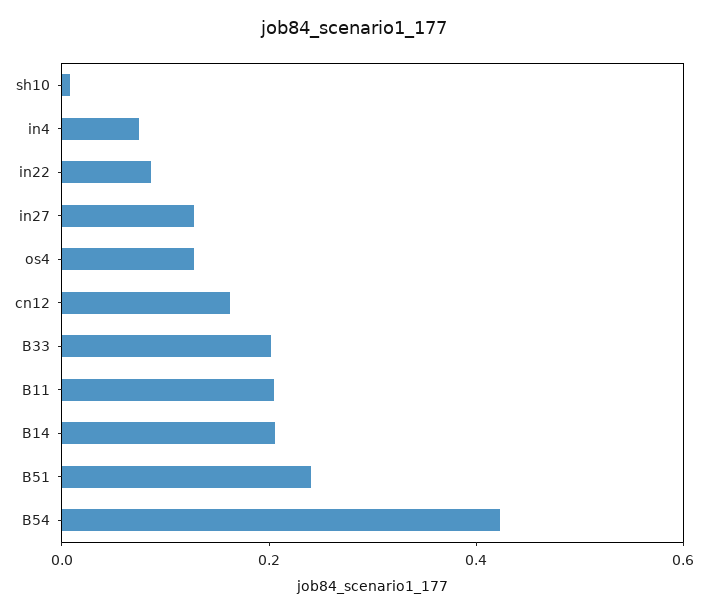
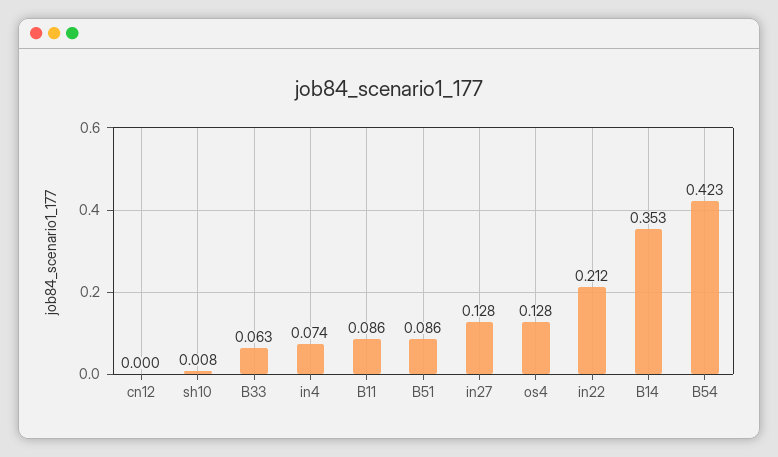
  {
    "sh10": 0.008,
    "in4": 0.074,
-   "in22": 0.1,
+   "in22": 0.212,
    "in27": 0.128,
    "os4": 0.128,
-   "cn12": 0.15,
+   "cn12": 0,
-   "B33": 0.2,
+   "B33": 0.063,
-   "B11": 0.2,
+   "B11": 0.086,
-   "B14": 0.2,
+   "B14": 0.353,
-   "B51": 0.25,
+   "B51": 0.086,
    "B54": 0.423
  }

